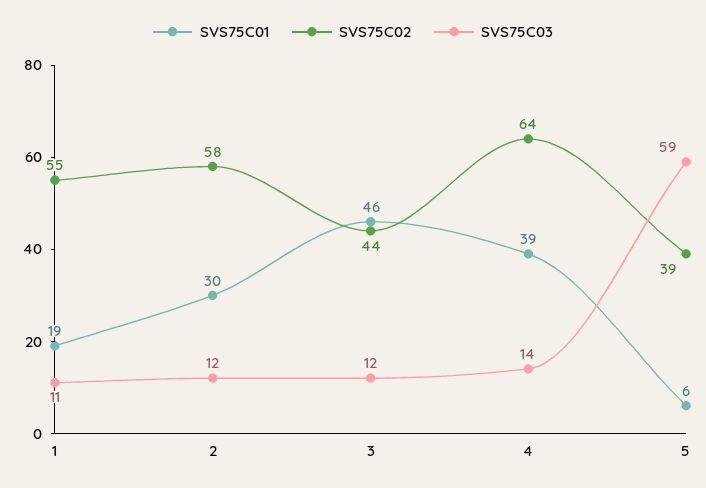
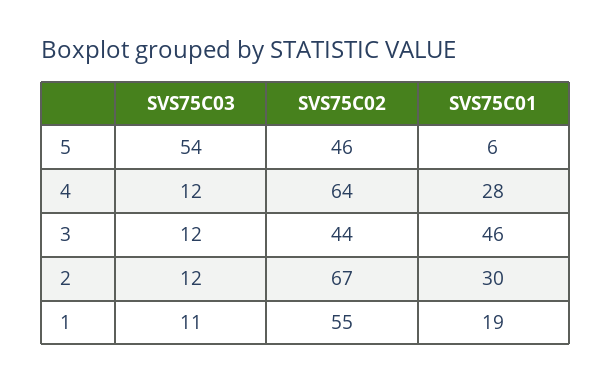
  {
    "SVS75C01": {
      "1": 19,
      "2": 30,
      "3": 46,
-     "4": 39,
+     "4": 28,
      "5": 6
    },
    "SVS75C02": {
      "1": 55,
-     "2": 58,
+     "2": 67,
      "3": 44,
      "4": 64,
-     "5": 39
+     "5": 46
    },
    "SVS75C03": {
      "1": 11,
      "2": 12,
      "3": 12,
-     "4": 14,
+     "4": 12,
-     "5": 59
+     "5": 54
    }
  }

